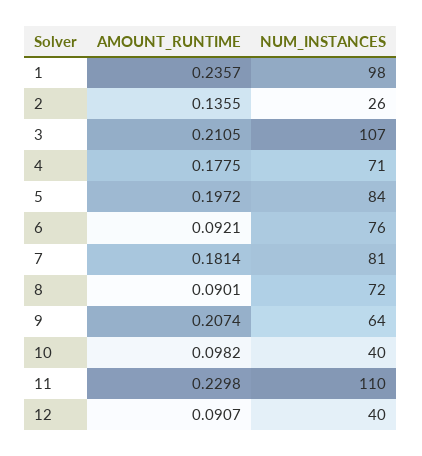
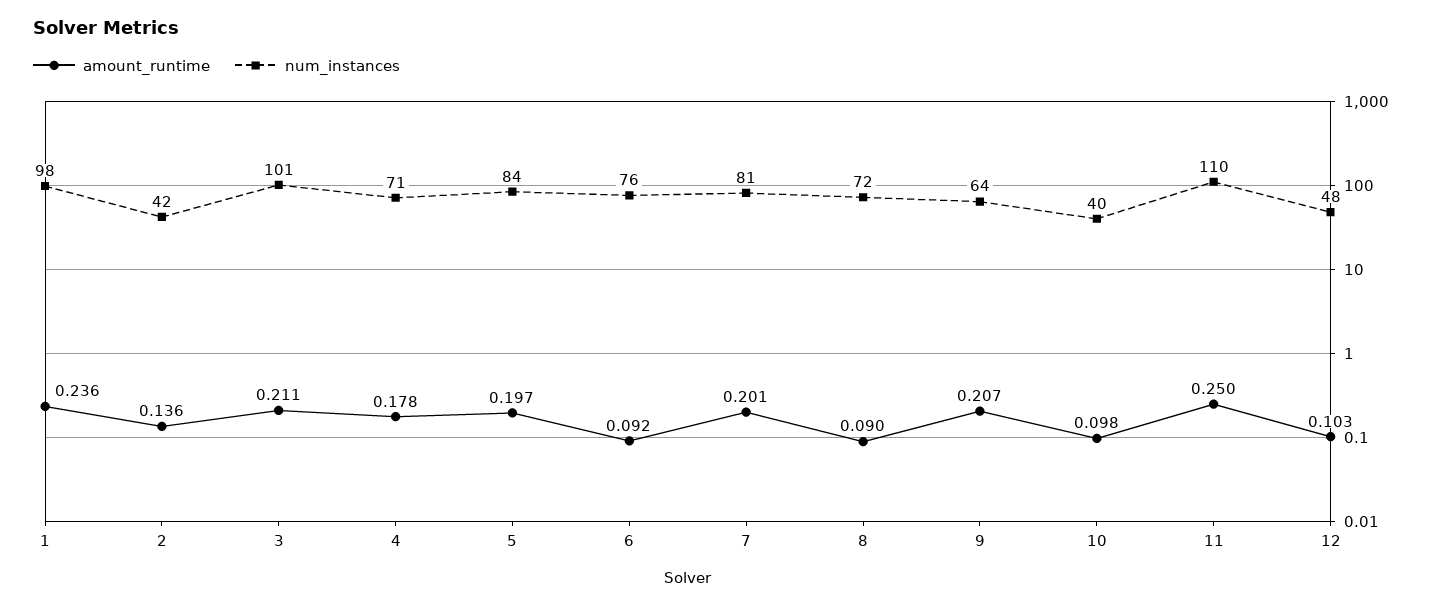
  {
    "AMOUNT_RUNTIME": {
      "1": 0.2357,
      "2": 0.1355,
      "3": 0.2105,
      "4": 0.1775,
      "5": 0.1972,
      "6": 0.0921,
-     "7": 0.1814,
+     "7": 0.201,
      "8": 0.0901,
      "9": 0.2074,
      "10": 0.0982,
-     "11": 0.2298,
+     "11": 0.25,
-     "12": 0.0907
+     "12": 0.103
    },
    "NUM_INSTANCES": {
      "1": 98,
-     "2": 26,
+     "2": 42,
-     "3": 107,
+     "3": 101,
      "4": 71,
      "5": 84,
      "6": 76,
      "7": 81,
      "8": 72,
      "9": 64,
      "10": 40,
      "11": 110,
-     "12": 40
+     "12": 48
    }
  }

